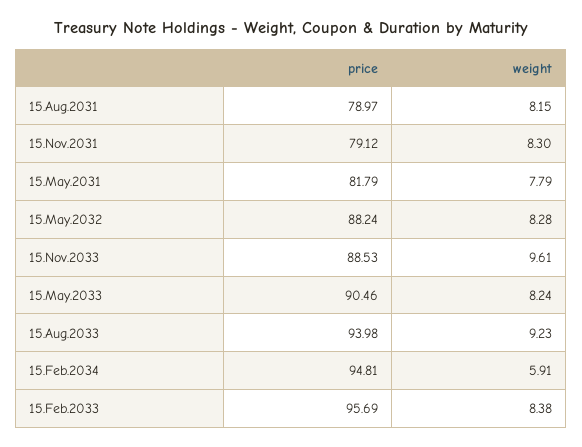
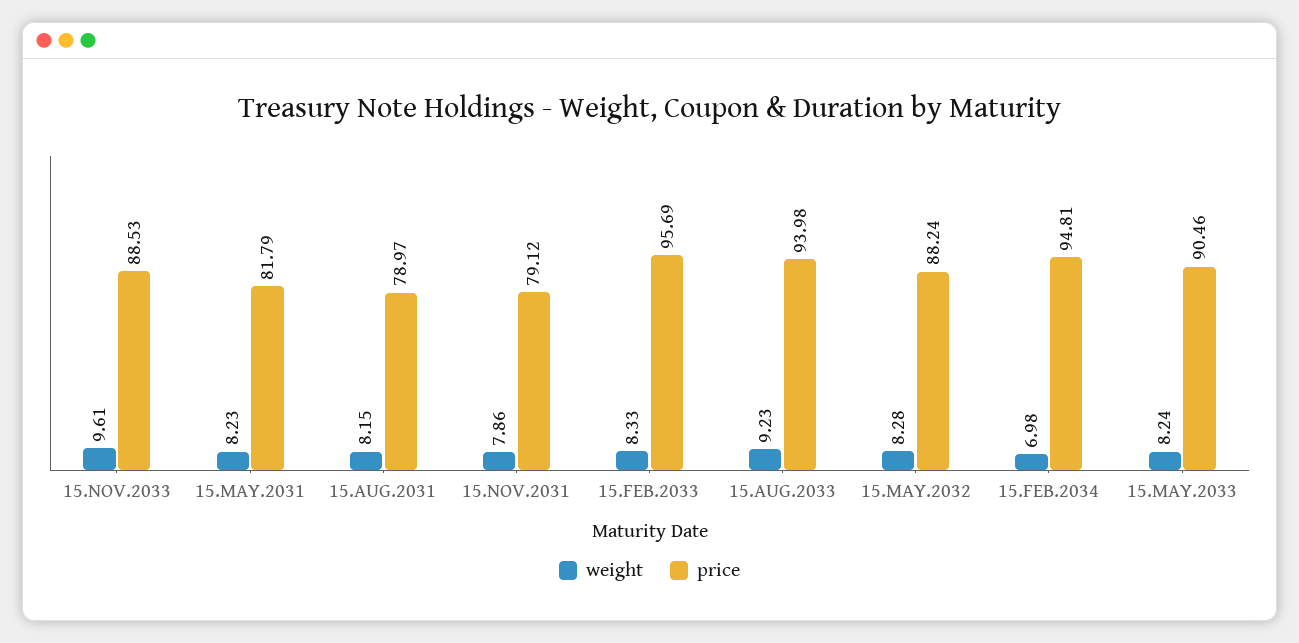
  {
    "price": {
      "15.Aug.2031": 78.97,
      "15.Nov.2031": 79.12,
      "15.May.2031": 81.79,
      "15.May.2032": 88.24,
      "15.Nov.2033": 88.53,
      "15.May.2033": 90.46,
      "15.Aug.2033": 93.98,
      "15.Feb.2034": 94.81,
      "15.Feb.2033": 95.69
    },
    "weight": {
      "15.Aug.2031": 8.15,
-     "15.Nov.2031": 8.3,
+     "15.Nov.2031": 7.86,
-     "15.May.2031": 7.79,
+     "15.May.2031": 8.23,
      "15.May.2032": 8.28,
      "15.Nov.2033": 9.61,
      "15.May.2033": 8.24,
      "15.Aug.2033": 9.23,
-     "15.Feb.2034": 5.91,
+     "15.Feb.2034": 6.98,
-     "15.Feb.2033": 8.38
+     "15.Feb.2033": 8.33
    }
  }

